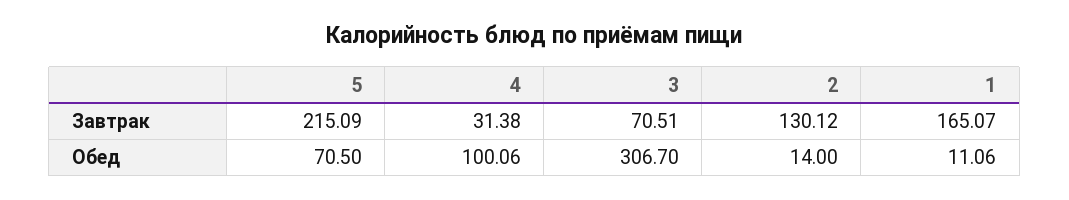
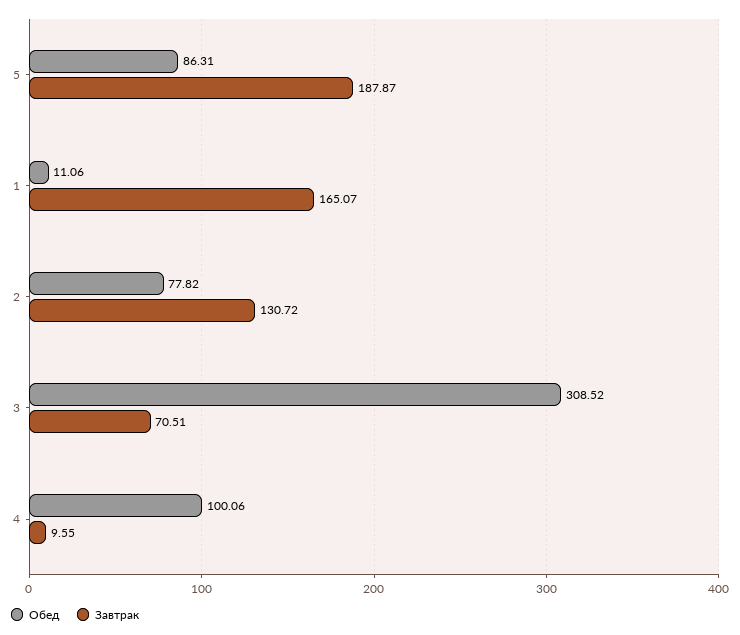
  {
    "Завтрак": {
-     "5": 215.09,
+     "5": 187.87,
-     "4": 31.38,
+     "4": 9.55,
      "3": 70.51,
-     "2": 130.12,
+     "2": 130.72,
      "1": 165.07
    },
    "Обед": {
-     "5": 70.5,
+     "5": 86.31,
      "4": 100.06,
-     "3": 306.7,
+     "3": 308.52,
-     "2": 14,
+     "2": 77.82,
      "1": 11.06
    }
  }

